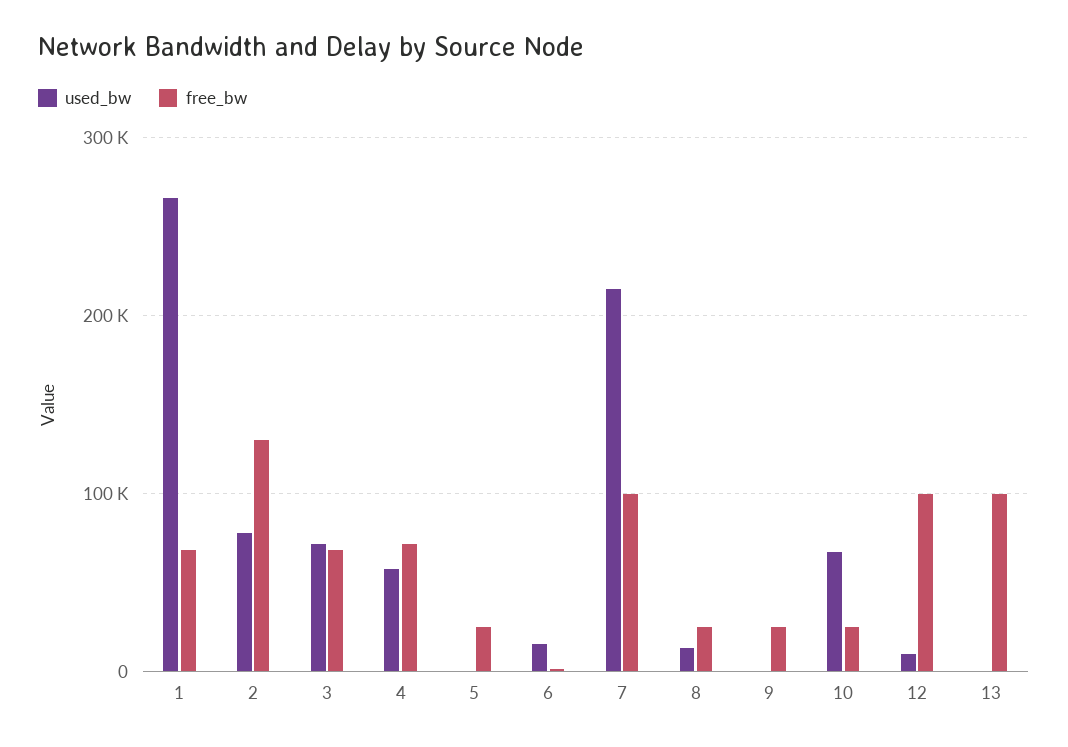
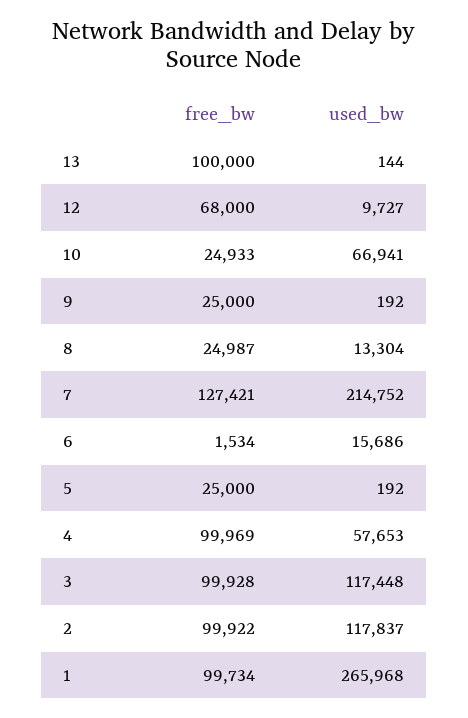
  {
    "used_bw": {
      "1": 265968,
-     "2": 80000,
+     "2": 117837,
-     "3": 70000,
+     "3": 117448,
      "4": 57653,
      "5": 192,
      "6": 15686,
      "7": 214752,
      "8": 13304,
      "9": 192,
      "10": 66941,
      "12": 9727,
      "13": 144
    },
    "free_bw": {
-     "1": 70000,
+     "1": 99734,
-     "2": 130000,
+     "2": 99922,
-     "3": 70000,
+     "3": 99928,
-     "4": 70000,
+     "4": 99969,
      "5": 25000,
      "6": 1534,
-     "7": 100000,
+     "7": 127421,
      "8": 24987,
      "9": 25000,
      "10": 24933,
-     "12": 100000,
+     "12": 68000,
      "13": 100000
    }
  }

